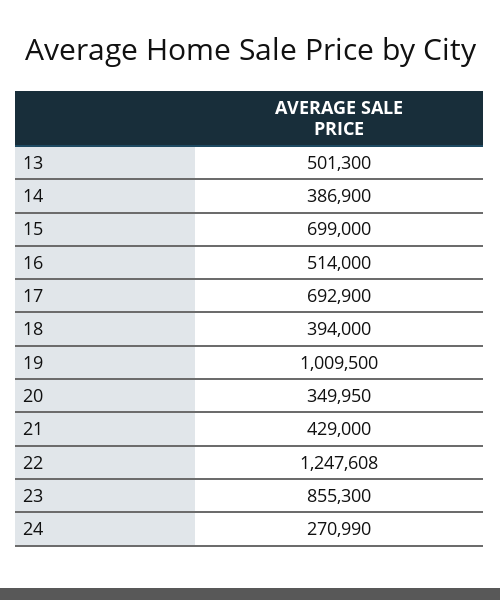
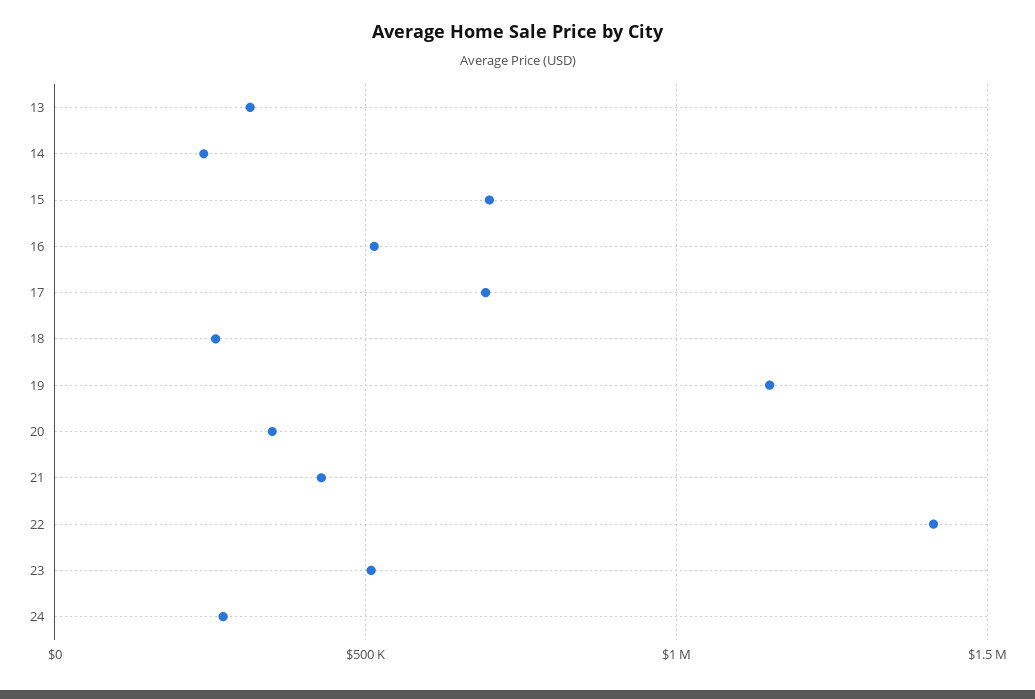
  {
-   "13": 501300,
+   "13": 300000,
-   "14": 386900,
+   "14": 250000,
    "15": 699000,
    "16": 514000,
    "17": 692900,
-   "18": 394000,
+   "18": 250000,
-   "19": 1009500,
+   "19": 1150000,
    "20": 349950,
    "21": 429000,
-   "22": 1247608,
+   "22": 1400000,
-   "23": 855300,
+   "23": 500000,
    "24": 270990
  }

